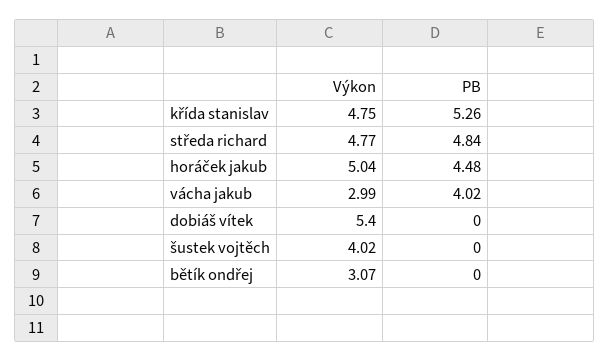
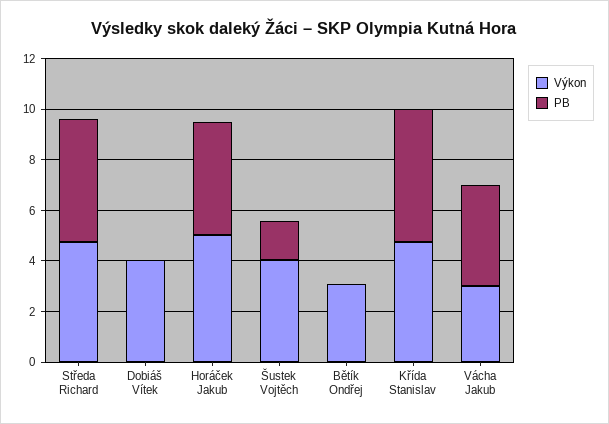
  {
    "Výkon": {
      "křída stanislav": 4.75,
      "středa richard": 4.77,
      "horáček jakub": 5.04,
      "vácha jakub": 2.99,
-     "dobiáš vítek": 5.4,
+     "dobiáš vítek": 4,
      "šustek vojtěch": 4.02,
      "bětík ondřej": 3.07
    },
    "PB": {
      "křída stanislav": 5.26,
      "středa richard": 4.84,
      "horáček jakub": 4.48,
      "vácha jakub": 4.02,
      "dobiáš vítek": 0,
-     "šustek vojtěch": 0,
+     "šustek vojtěch": 1.5,
      "bětík ondřej": 0
    }
  }

